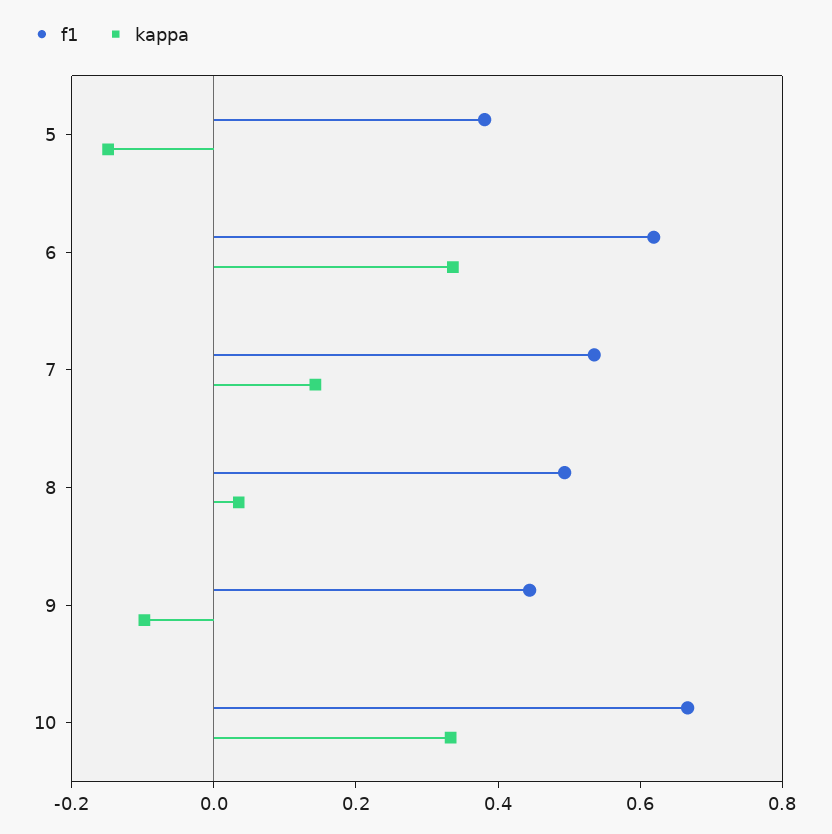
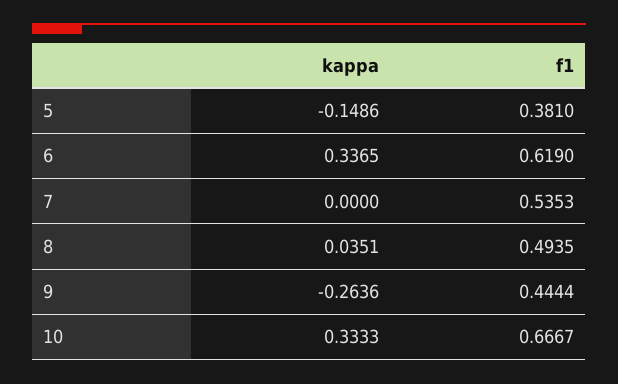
  {
    "f1": {
      "5": 0.381,
      "6": 0.619,
      "7": 0.5353,
      "8": 0.4935,
      "9": 0.4444,
      "10": 0.6667
    },
    "kappa": {
      "5": -0.1486,
      "6": 0.3365,
-     "7": 0.15,
+     "7": 0,
      "8": 0.0351,
-     "9": -0.1,
+     "9": -0.2636,
      "10": 0.3333
    }
  }

